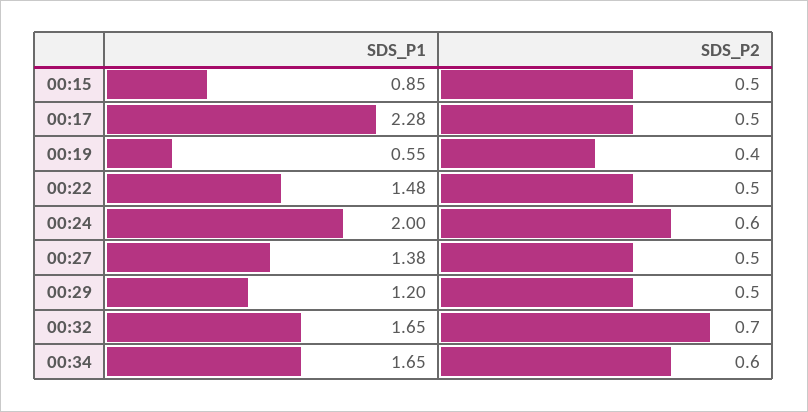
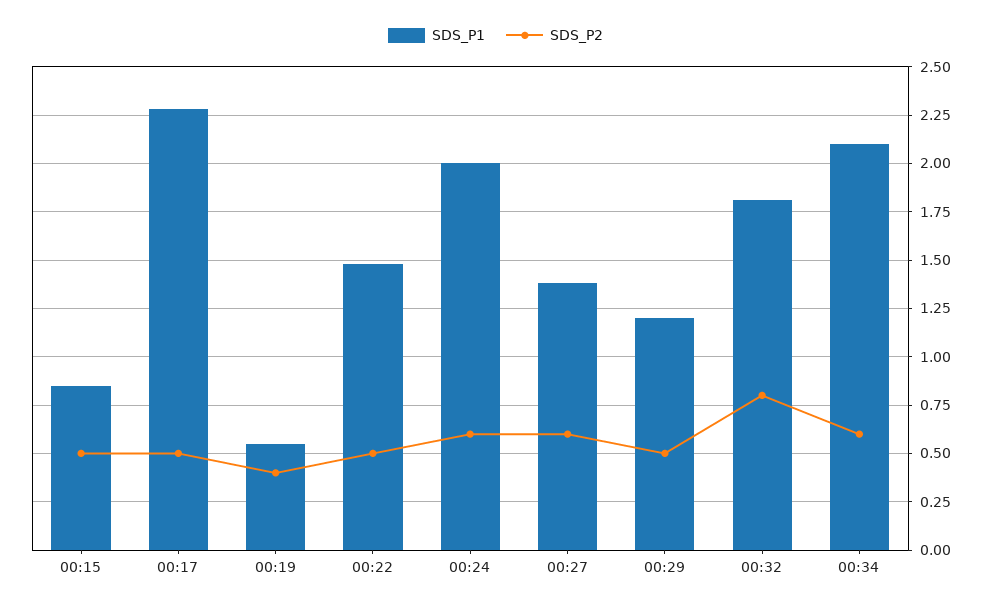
  {
    "SDS_P1": {
      "00:15": 0.85,
      "00:17": 2.28,
      "00:19": 0.55,
      "00:22": 1.48,
      "00:24": 2,
      "00:27": 1.38,
      "00:29": 1.2,
-     "00:32": 1.65,
+     "00:32": 1.8,
-     "00:34": 1.65
+     "00:34": 2.1
    },
    "SDS_P2": {
      "00:15": 0.5,
      "00:17": 0.5,
      "00:19": 0.4,
      "00:22": 0.5,
      "00:24": 0.6,
-     "00:27": 0.5,
+     "00:27": 0.6,
      "00:29": 0.5,
-     "00:32": 0.7,
+     "00:32": 0.8,
      "00:34": 0.6
    }
  }

